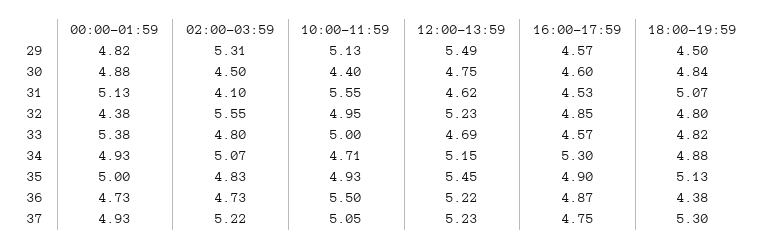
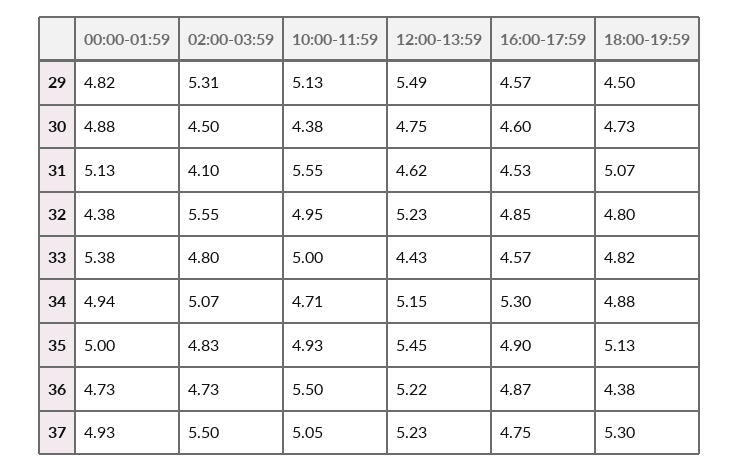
  {
    "00:00-01:59": {
      "29": 4.82,
      "30": 4.88,
      "31": 5.13,
      "32": 4.38,
      "33": 5.38,
-     "34": 4.93,
+     "34": 4.94,
      "35": 5,
      "36": 4.73,
      "37": 4.93
    },
    "02:00-03:59": {
      "29": 5.31,
      "30": 4.5,
      "31": 4.1,
      "32": 5.55,
      "33": 4.8,
      "34": 5.07,
      "35": 4.83,
      "36": 4.73,
-     "37": 5.22
+     "37": 5.5
    },
    "10:00-11:59": {
      "29": 5.13,
-     "30": 4.4,
+     "30": 4.38,
      "31": 5.55,
      "32": 4.95,
      "33": 5,
      "34": 4.71,
      "35": 4.93,
      "36": 5.5,
      "37": 5.05
    },
    "12:00-13:59": {
      "29": 5.49,
      "30": 4.75,
      "31": 4.62,
      "32": 5.23,
-     "33": 4.69,
+     "33": 4.43,
      "34": 5.15,
      "35": 5.45,
      "36": 5.22,
      "37": 5.23
    },
    "16:00-17:59": {
      "29": 4.57,
      "30": 4.6,
      "31": 4.53,
      "32": 4.85,
      "33": 4.57,
      "34": 5.3,
      "35": 4.9,
      "36": 4.87,
      "37": 4.75
    },
    "18:00-19:59": {
      "29": 4.5,
-     "30": 4.84,
+     "30": 4.73,
      "31": 5.07,
      "32": 4.8,
      "33": 4.82,
      "34": 4.88,
      "35": 5.13,
      "36": 4.38,
      "37": 5.3
    }
  }

